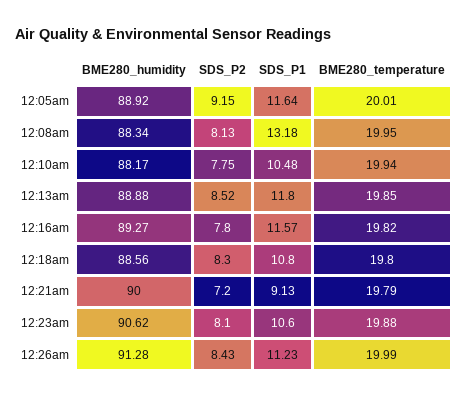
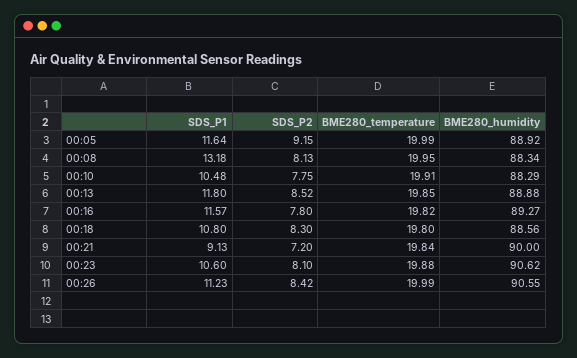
  {
    "BME280_humidity": {
      "12:05am": 88.92,
      "12:08am": 88.34,
-     "12:10am": 88.17,
+     "12:10am": 88.29,
      "12:13am": 88.88,
      "12:16am": 89.27,
      "12:18am": 88.56,
      "12:21am": 90,
      "12:23am": 90.62,
-     "12:26am": 91.28
+     "12:26am": 90.55
    },
    "SDS_P2": {
      "12:05am": 9.15,
      "12:08am": 8.13,
      "12:10am": 7.75,
      "12:13am": 8.52,
      "12:16am": 7.8,
      "12:18am": 8.3,
      "12:21am": 7.2,
      "12:23am": 8.1,
-     "12:26am": 8.43
+     "12:26am": 8.42
    },
    "SDS_P1": {
      "12:05am": 11.64,
      "12:08am": 13.18,
      "12:10am": 10.48,
      "12:13am": 11.8,
      "12:16am": 11.57,
      "12:18am": 10.8,
      "12:21am": 9.13,
      "12:23am": 10.6,
      "12:26am": 11.23
    },
    "BME280_temperature": {
-     "12:05am": 20.01,
+     "12:05am": 19.99,
      "12:08am": 19.95,
-     "12:10am": 19.94,
+     "12:10am": 19.91,
      "12:13am": 19.85,
      "12:16am": 19.82,
      "12:18am": 19.8,
-     "12:21am": 19.79,
+     "12:21am": 19.84,
      "12:23am": 19.88,
      "12:26am": 19.99
    }
  }

